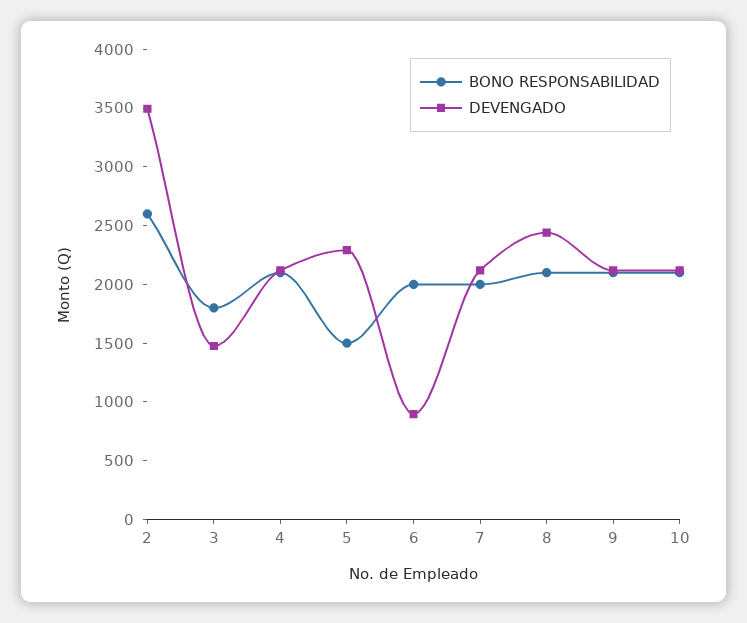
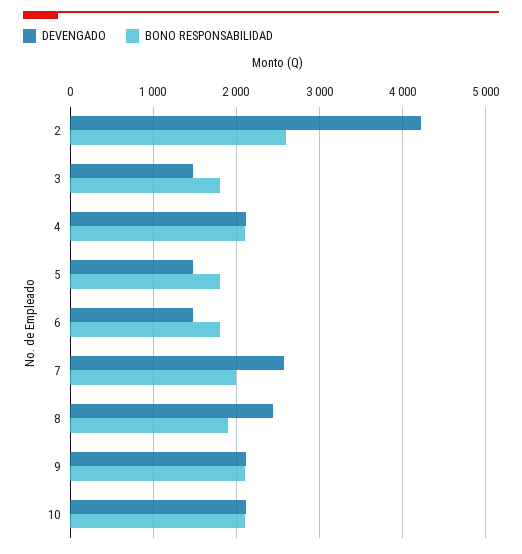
  {
    "BONO RESPONSABILIDAD": {
      "2": 2600,
      "3": 1800,
      "4": 2100,
-     "5": 1500,
+     "5": 1800,
-     "6": 2000,
+     "6": 1800,
      "7": 2000,
-     "8": 2100,
+     "8": 1900,
      "9": 2100,
      "10": 2100
    },
    "DEVENGADO": {
-     "2": 3500,
+     "2": 4200,
      "3": 1500,
      "4": 2100,
-     "5": 2300,
+     "5": 1500,
-     "6": 900,
+     "6": 1500,
-     "7": 2100,
+     "7": 2600,
      "8": 2400,
      "9": 2100,
      "10": 2100
    }
  }

